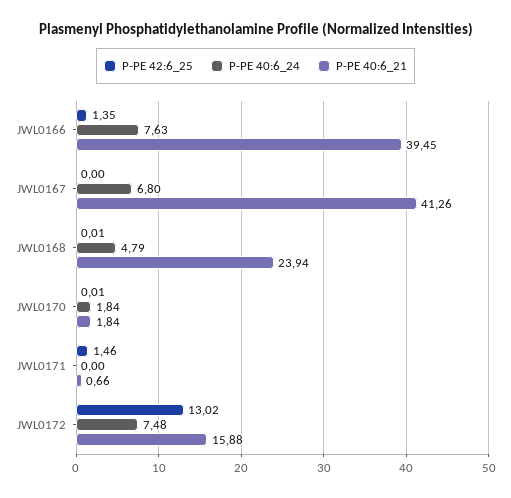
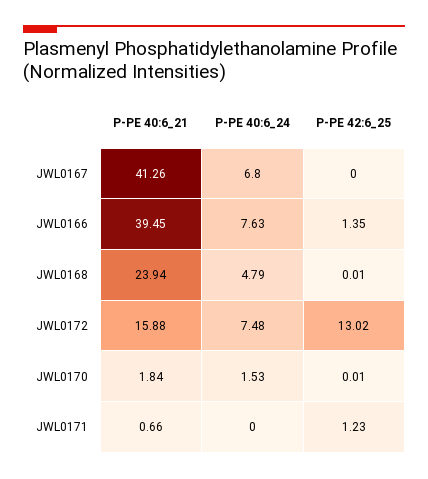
  {
    "P-PE 42:6_25": {
      "JWL0166": 1.35,
      "JWL0167": 0,
      "JWL0168": 0.01,
      "JWL0170": 0.01,
-     "JWL0171": 1.46,
+     "JWL0171": 1.23,
      "JWL0172": 13.02
    },
    "P-PE 40:6_24": {
      "JWL0166": 7.63,
      "JWL0167": 6.8,
      "JWL0168": 4.79,
-     "JWL0170": 1.84,
+     "JWL0170": 1.53,
      "JWL0171": 0,
      "JWL0172": 7.48
    },
    "P-PE 40:6_21": {
      "JWL0166": 39.45,
      "JWL0167": 41.26,
      "JWL0168": 23.94,
      "JWL0170": 1.84,
      "JWL0171": 0.66,
      "JWL0172": 15.88
    }
  }

